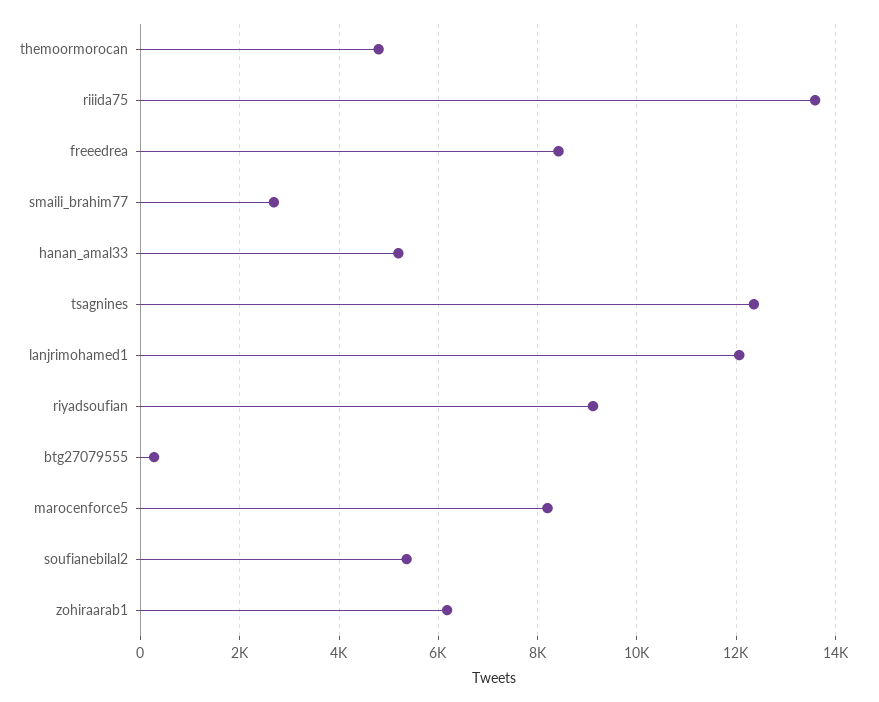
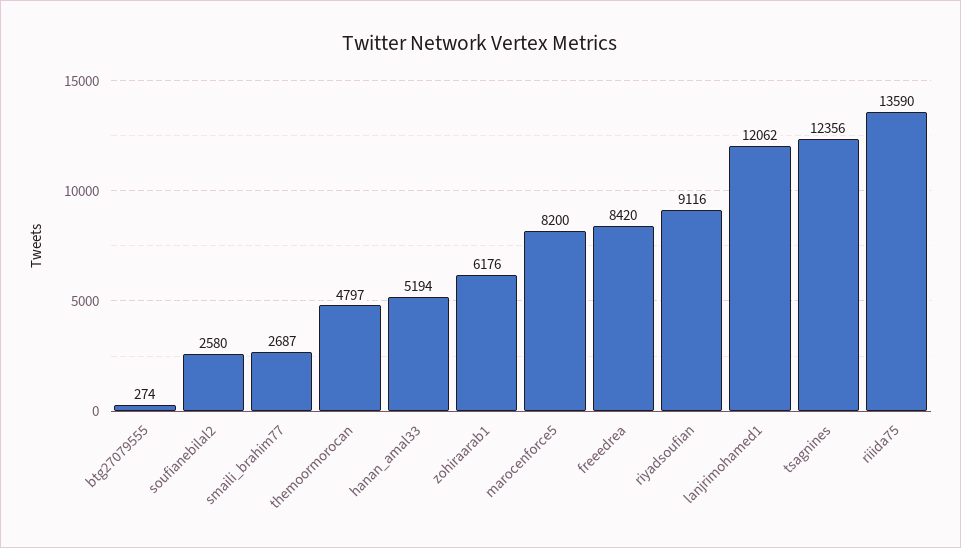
  {
    "themoormorocan": 4797,
    "riiida75": 13590,
    "freeedrea": 8420,
    "smaili_brahim77": 2687,
    "hanan_amal33": 5194,
    "tsagnines": 12356,
    "lanjrimohamed1": 12062,
    "riyadsoufian": 9116,
    "btg27079555": 274,
    "marocenforce5": 8200,
-   "soufianebilal2": 5400,
+   "soufianebilal2": 2580,
    "zohiraarab1": 6176
  }

